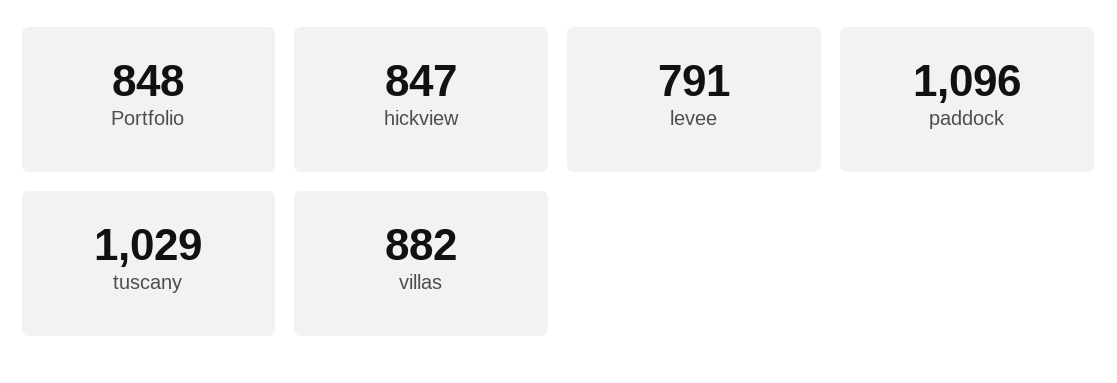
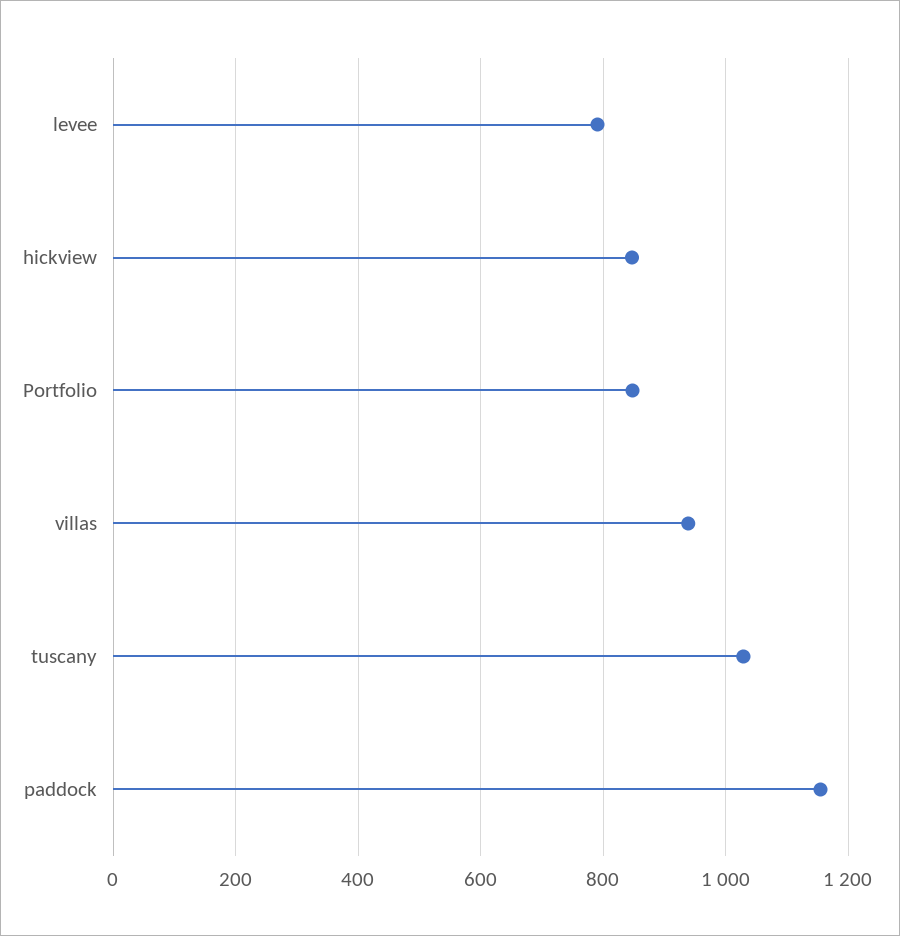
  {
    "Portfolio": 848,
    "hickview": 847,
    "levee": 791,
-   "paddock": 1096,
+   "paddock": 1160,
    "tuscany": 1029,
-   "villas": 882
+   "villas": 940
  }

